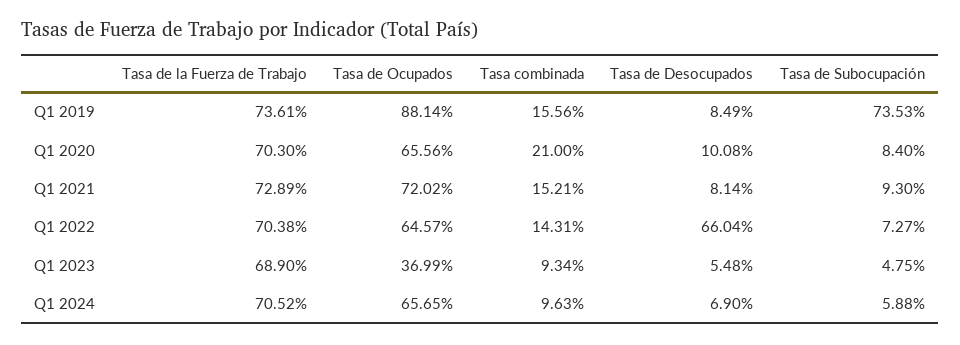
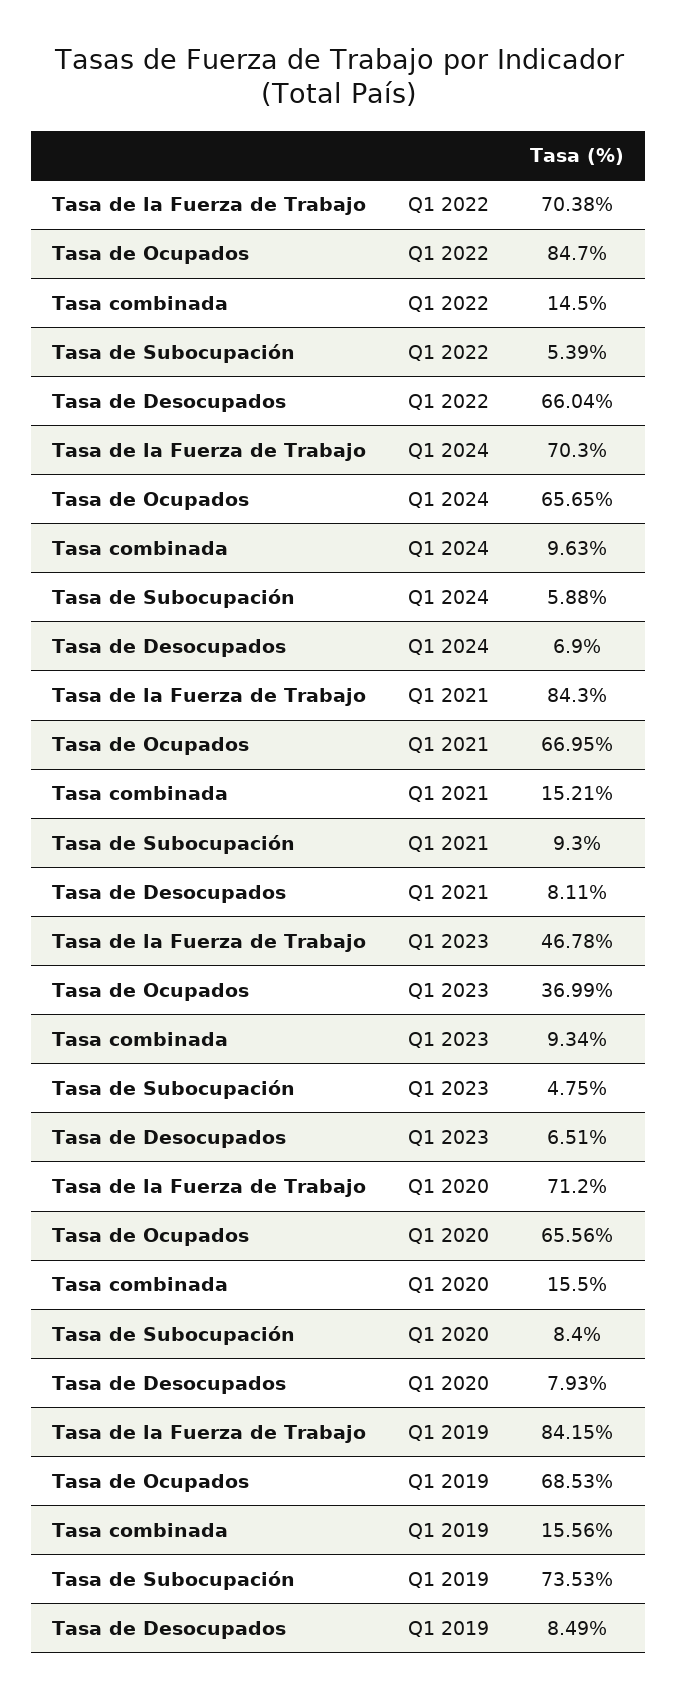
  {
    "Tasa de la Fuerza de Trabajo": {
-     "Q1 2019": 73.61,
+     "Q1 2019": 84.15,
-     "Q1 2020": 70.3,
+     "Q1 2020": 71.2,
-     "Q1 2021": 72.89,
+     "Q1 2021": 84.3,
      "Q1 2022": 70.38,
-     "Q1 2023": 68.9,
+     "Q1 2023": 46.78,
-     "Q1 2024": 70.52
+     "Q1 2024": 70.3
    },
    "Tasa de Ocupados": {
-     "Q1 2019": 88.14,
+     "Q1 2019": 68.53,
      "Q1 2020": 65.56,
-     "Q1 2021": 72.02,
+     "Q1 2021": 66.95,
-     "Q1 2022": 64.57,
+     "Q1 2022": 84.7,
      "Q1 2023": 36.99,
      "Q1 2024": 65.65
    },
    "Tasa combinada": {
      "Q1 2019": 15.56,
-     "Q1 2020": 21,
+     "Q1 2020": 15.5,
      "Q1 2021": 15.21,
-     "Q1 2022": 14.31,
+     "Q1 2022": 14.5,
      "Q1 2023": 9.34,
      "Q1 2024": 9.63
    },
    "Tasa de Desocupados": {
      "Q1 2019": 8.49,
-     "Q1 2020": 10.08,
+     "Q1 2020": 7.93,
-     "Q1 2021": 8.14,
+     "Q1 2021": 8.11,
      "Q1 2022": 66.04,
-     "Q1 2023": 5.48,
+     "Q1 2023": 6.51,
      "Q1 2024": 6.9
    },
    "Tasa de Subocupación": {
      "Q1 2019": 73.53,
      "Q1 2020": 8.4,
      "Q1 2021": 9.3,
-     "Q1 2022": 7.27,
+     "Q1 2022": 5.39,
      "Q1 2023": 4.75,
      "Q1 2024": 5.88
    }
  }

